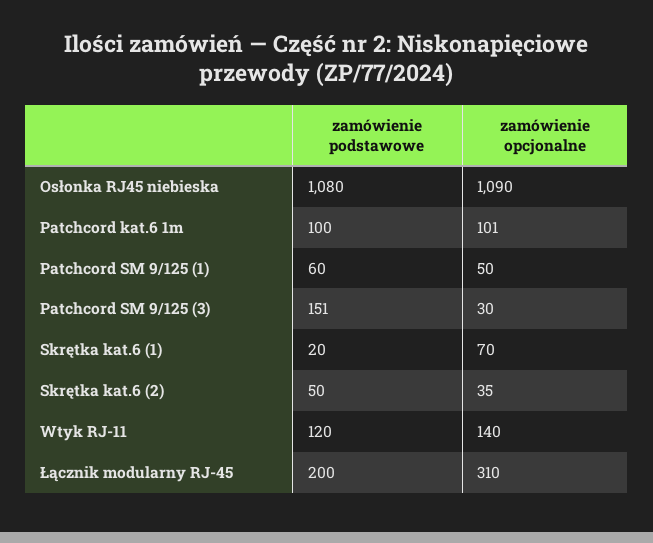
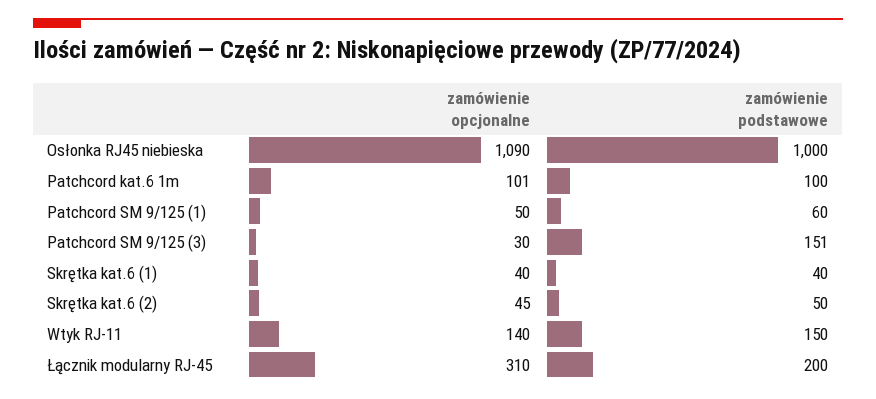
  {
    "zamówienie podstawowe": {
-     "Osłonka RJ45 niebieska": 1080,
+     "Osłonka RJ45 niebieska": 1000,
      "Patchcord kat.6 1m": 100,
      "Patchcord SM 9/125 (1)": 60,
      "Patchcord SM 9/125 (3)": 151,
-     "Skrętka kat.6 (1)": 20,
+     "Skrętka kat.6 (1)": 40,
      "Skrętka kat.6 (2)": 50,
-     "Wtyk RJ-11": 120,
+     "Wtyk RJ-11": 150,
      "Łącznik modularny RJ-45": 200
    },
    "zamówienie opcjonalne": {
      "Osłonka RJ45 niebieska": 1090,
      "Patchcord kat.6 1m": 101,
      "Patchcord SM 9/125 (1)": 50,
      "Patchcord SM 9/125 (3)": 30,
-     "Skrętka kat.6 (1)": 70,
+     "Skrętka kat.6 (1)": 40,
-     "Skrętka kat.6 (2)": 35,
+     "Skrętka kat.6 (2)": 45,
      "Wtyk RJ-11": 140,
      "Łącznik modularny RJ-45": 310
    }
  }

